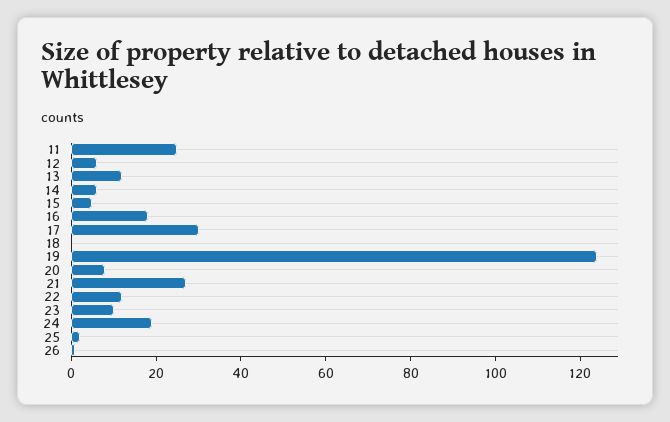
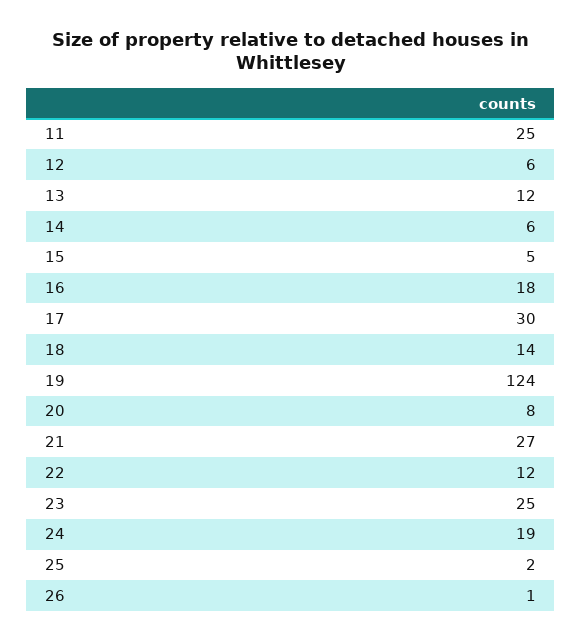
  {
    "11": 25,
    "12": 6,
    "13": 12,
    "14": 6,
    "15": 5,
    "16": 18,
    "17": 30,
-   "18": 0,
+   "18": 14,
    "19": 124,
    "20": 8,
    "21": 27,
    "22": 12,
-   "23": 10,
+   "23": 25,
    "24": 19,
    "25": 2,
    "26": 1
  }

